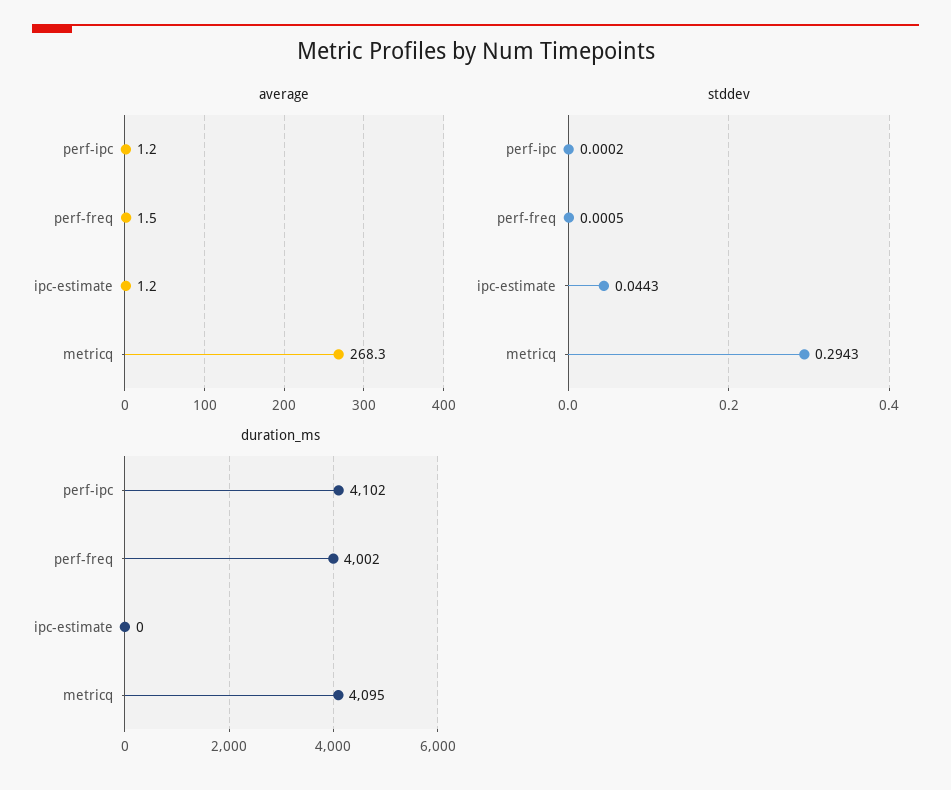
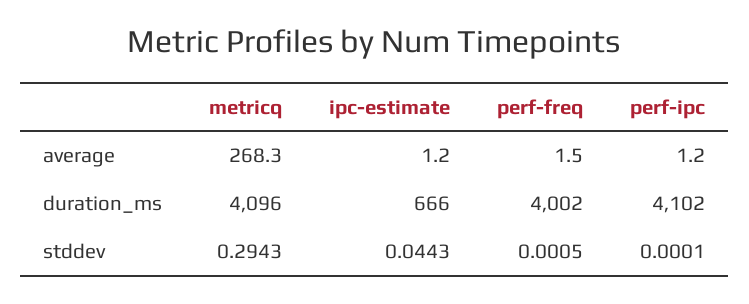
  {
    "average": {
      "perf-ipc": 1.2,
      "perf-freq": 1.5,
      "ipc-estimate": 1.2,
      "metricq": 268.3
    },
    "stddev": {
-     "perf-ipc": 0.0002,
+     "perf-ipc": 0.0001,
      "perf-freq": 0.0005,
      "ipc-estimate": 0.0443,
      "metricq": 0.2943
    },
    "duration_ms": {
      "perf-ipc": 4102,
      "perf-freq": 4002,
-     "ipc-estimate": 0,
+     "ipc-estimate": 666,
-     "metricq": 4095
+     "metricq": 4096
    }
  }

